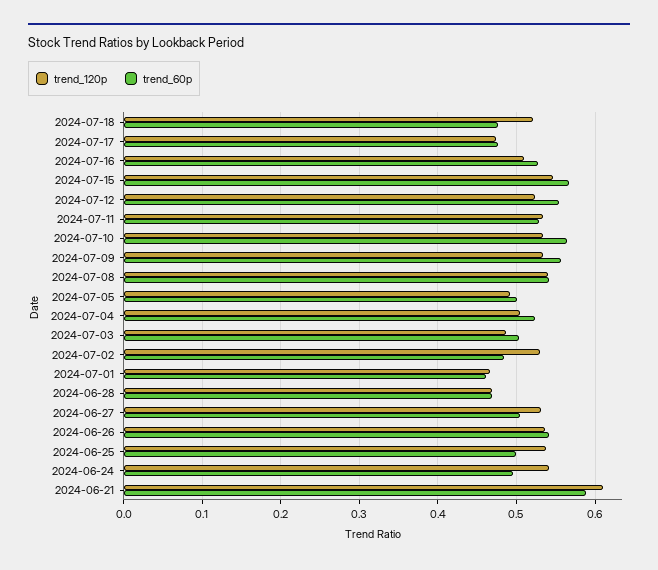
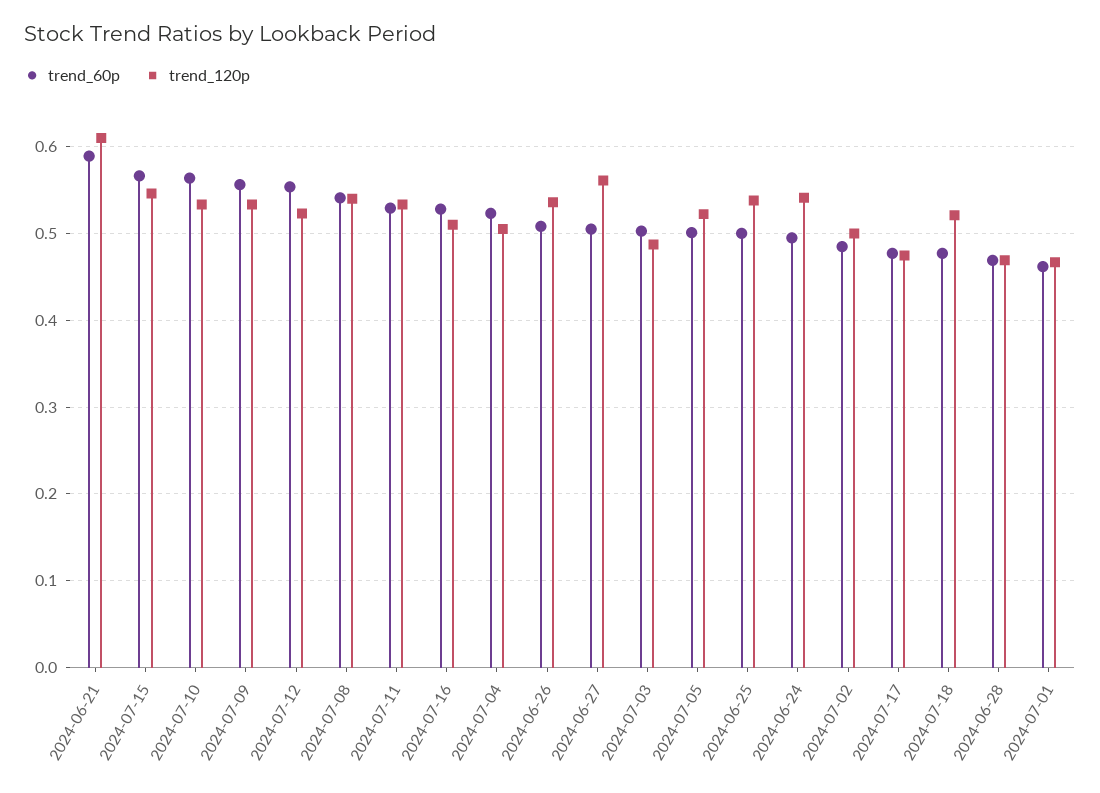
  {
    "trend_120p": {
      "2024-07-18": 0.52,
      "2024-07-17": 0.47,
      "2024-07-16": 0.51,
      "2024-07-15": 0.55,
      "2024-07-12": 0.52,
      "2024-07-11": 0.53,
      "2024-07-10": 0.53,
      "2024-07-09": 0.53,
      "2024-07-08": 0.54,
-     "2024-07-05": 0.49,
+     "2024-07-05": 0.52,
      "2024-07-04": 0.51,
      "2024-07-03": 0.49,
-     "2024-07-02": 0.53,
+     "2024-07-02": 0.5,
      "2024-07-01": 0.47,
      "2024-06-28": 0.47,
-     "2024-06-27": 0.53,
+     "2024-06-27": 0.56,
      "2024-06-26": 0.54,
      "2024-06-25": 0.54,
      "2024-06-24": 0.54,
      "2024-06-21": 0.61
    },
    "trend_60p": {
      "2024-07-18": 0.48,
      "2024-07-17": 0.48,
      "2024-07-16": 0.53,
      "2024-07-15": 0.57,
      "2024-07-12": 0.55,
      "2024-07-11": 0.53,
      "2024-07-10": 0.56,
      "2024-07-09": 0.56,
      "2024-07-08": 0.54,
      "2024-07-05": 0.5,
      "2024-07-04": 0.52,
      "2024-07-03": 0.5,
      "2024-07-02": 0.48,
      "2024-07-01": 0.46,
      "2024-06-28": 0.47,
      "2024-06-27": 0.51,
-     "2024-06-26": 0.54,
+     "2024-06-26": 0.51,
      "2024-06-25": 0.5,
      "2024-06-24": 0.5,
      "2024-06-21": 0.59
    }
  }

